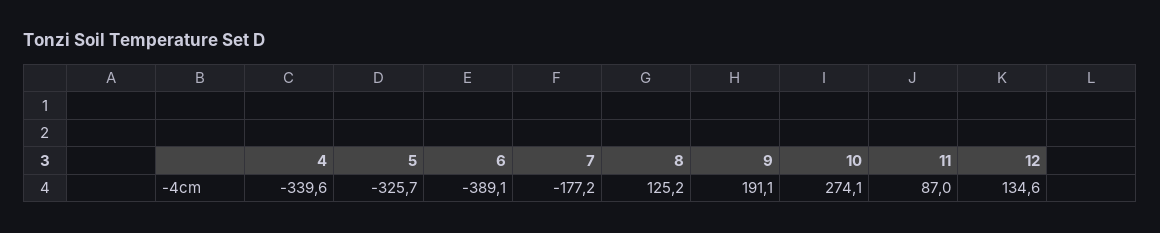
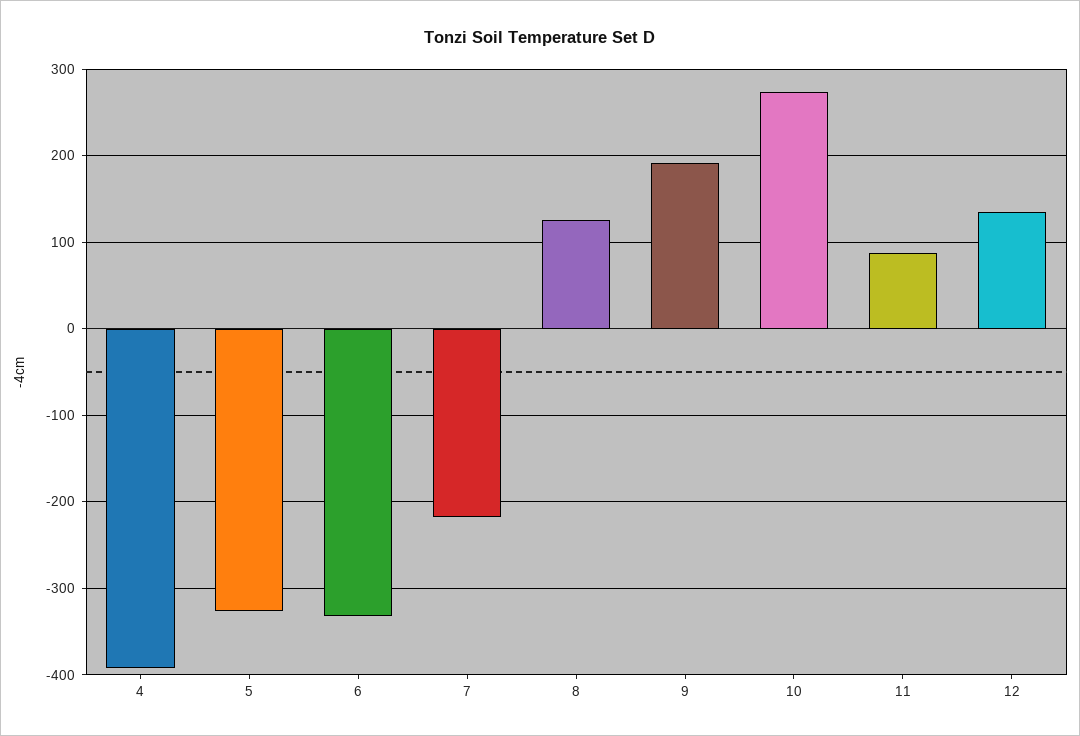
  {
-   "4": -339.6,
+   "4": -390,
    "5": -325.7,
-   "6": -389.1,
+   "6": -330,
-   "7": -177.2,
+   "7": -220,
    "8": 125.2,
    "9": 191.1,
    "10": 274.1,
    "11": 87,
    "12": 134.6
  }

